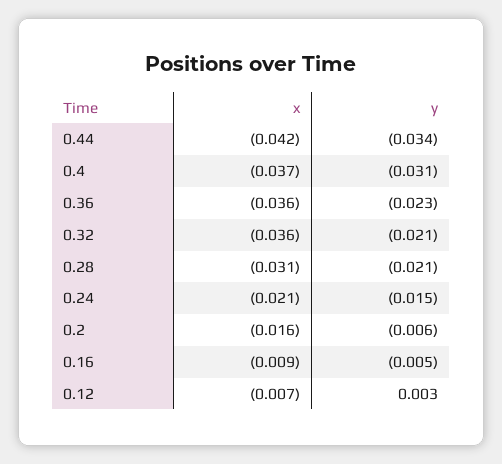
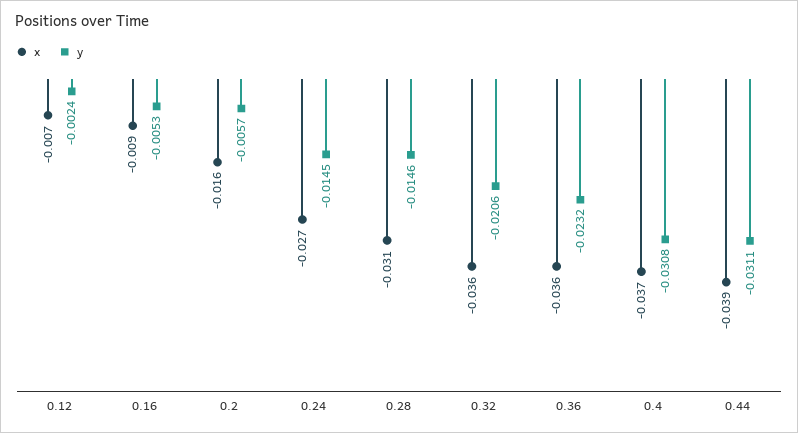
  {
    "x": {
-     "0.44": -0.042,
+     "0.44": -0.039,
      "0.4": -0.037,
      "0.36": -0.036,
      "0.32": -0.036,
      "0.28": -0.031,
-     "0.24": -0.021,
+     "0.24": -0.027,
      "0.2": -0.016,
      "0.16": -0.009,
      "0.12": -0.007
    },
    "y": {
-     "0.44": -0.034,
+     "0.44": -0.0311,
      "0.4": -0.0308,
      "0.36": -0.0232,
      "0.32": -0.0206,
-     "0.28": -0.021,
+     "0.28": -0.0146,
      "0.24": -0.0145,
      "0.2": -0.0057,
      "0.16": -0.0053,
-     "0.12": 0.003
+     "0.12": -0.0024
    }
  }

